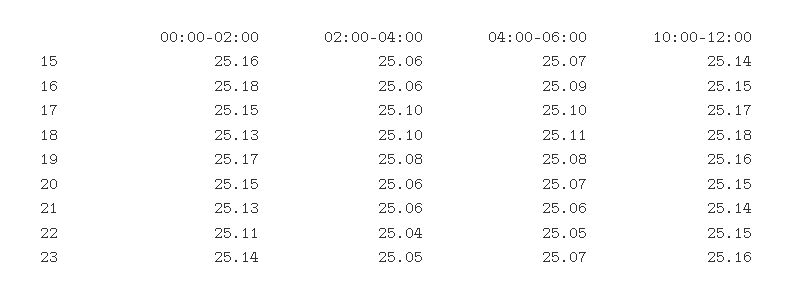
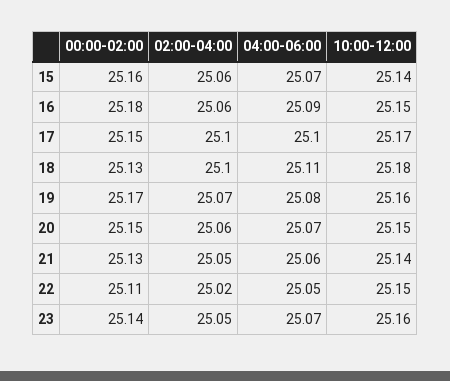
  {
    "00:00-02:00": {
      "15": 25.16,
      "16": 25.18,
      "17": 25.15,
      "18": 25.13,
      "19": 25.17,
      "20": 25.15,
      "21": 25.13,
      "22": 25.11,
      "23": 25.14
    },
    "02:00-04:00": {
      "15": 25.06,
      "16": 25.06,
      "17": 25.1,
      "18": 25.1,
-     "19": 25.08,
+     "19": 25.07,
      "20": 25.06,
-     "21": 25.06,
+     "21": 25.05,
-     "22": 25.04,
+     "22": 25.02,
      "23": 25.05
    },
    "04:00-06:00": {
      "15": 25.07,
      "16": 25.09,
      "17": 25.1,
      "18": 25.11,
      "19": 25.08,
      "20": 25.07,
      "21": 25.06,
      "22": 25.05,
      "23": 25.07
    },
    "10:00-12:00": {
      "15": 25.14,
      "16": 25.15,
      "17": 25.17,
      "18": 25.18,
      "19": 25.16,
      "20": 25.15,
      "21": 25.14,
      "22": 25.15,
      "23": 25.16
    }
  }

